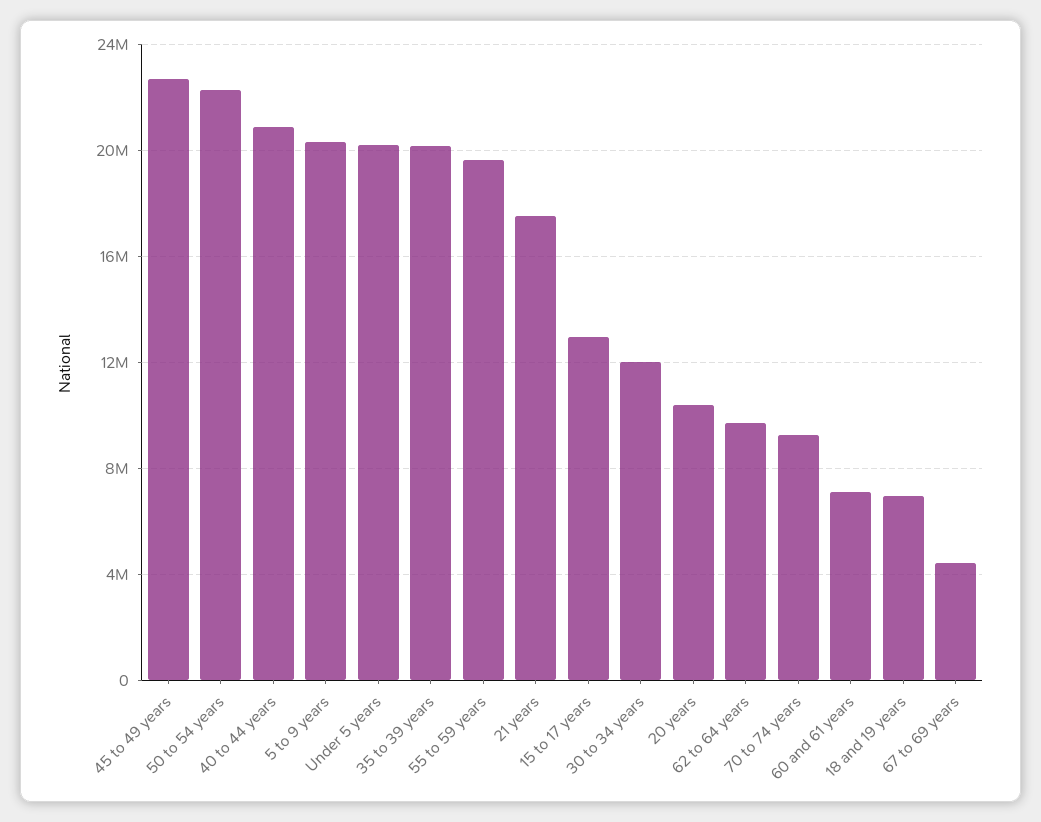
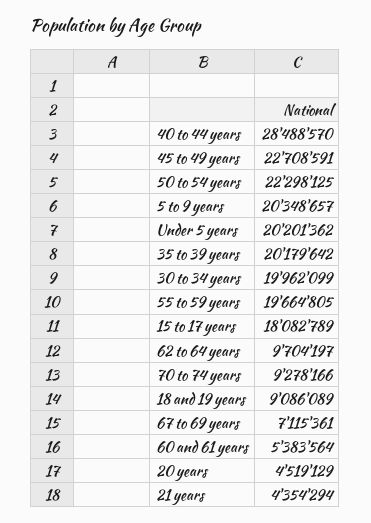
  {
    "45 to 49 years": 22708591,
    "50 to 54 years": 22298125,
-   "40 to 44 years": 21000000,
+   "40 to 44 years": 28488570,
    "5 to 9 years": 20348657,
    "Under 5 years": 20201362,
    "35 to 39 years": 20179642,
    "55 to 59 years": 19664805,
-   "21 years": 17500000,
+   "21 years": 4354294,
-   "15 to 17 years": 13000000,
+   "15 to 17 years": 18082789,
-   "30 to 34 years": 12000000,
+   "30 to 34 years": 19962099,
-   "20 years": 10500000,
+   "20 years": 4519129,
    "62 to 64 years": 9704197,
    "70 to 74 years": 9278166,
-   "60 and 61 years": 7000000,
+   "60 and 61 years": 5383564,
-   "18 and 19 years": 7000000,
+   "18 and 19 years": 9086089,
-   "67 to 69 years": 4500000
+   "67 to 69 years": 7115361
  }

